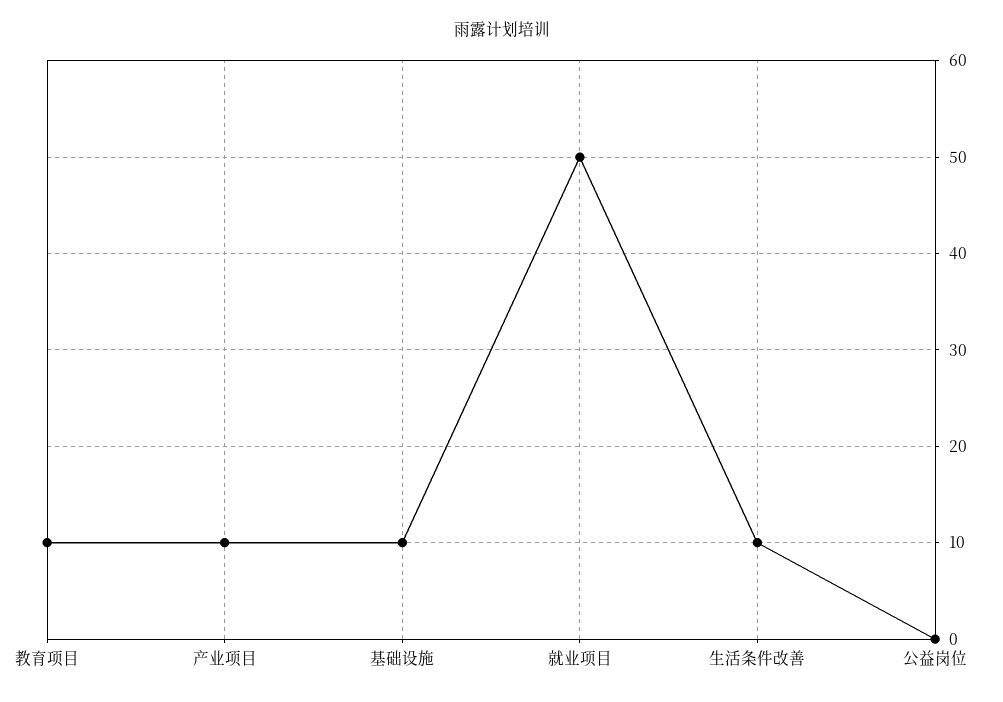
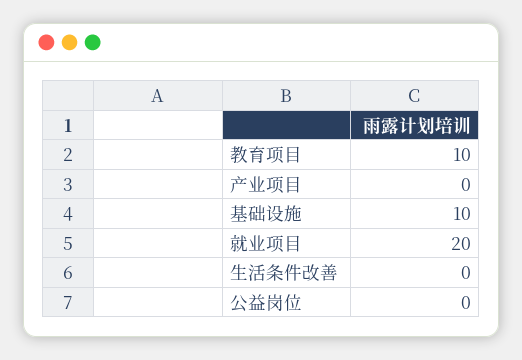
  {
    "教育项目": 10,
-   "产业项目": 10,
+   "产业项目": 0,
    "基础设施": 10,
-   "就业项目": 50,
+   "就业项目": 20,
-   "生活条件改善": 10,
+   "生活条件改善": 0,
    "公益岗位": 0
  }

